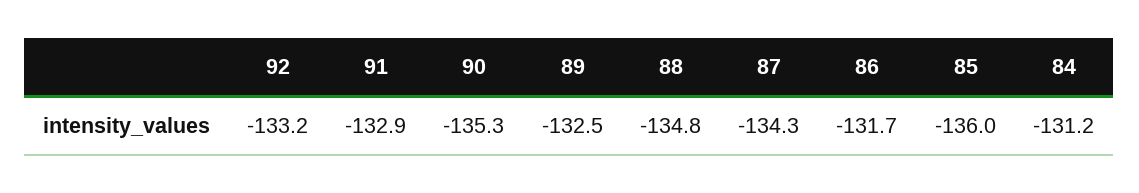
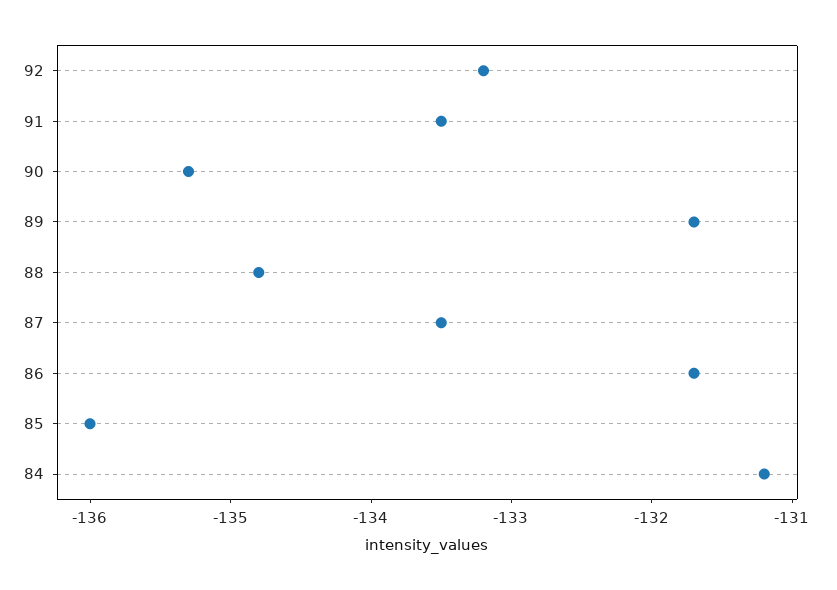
  {
    "92": -133.2,
-   "91": -132.9,
+   "91": -133.5,
    "90": -135.3,
-   "89": -132.5,
+   "89": -131.7,
    "88": -134.8,
-   "87": -134.3,
+   "87": -133.5,
    "86": -131.7,
    "85": -136,
    "84": -131.2
  }

